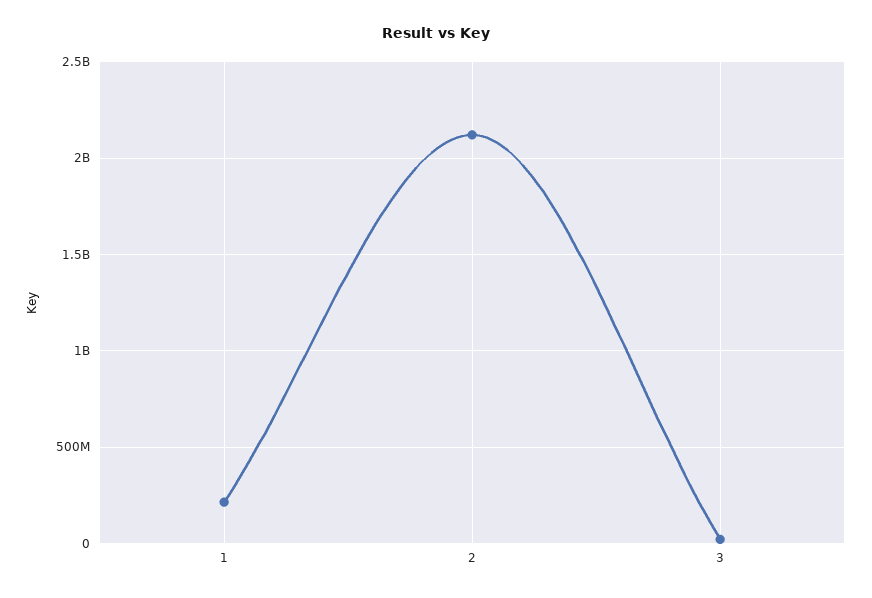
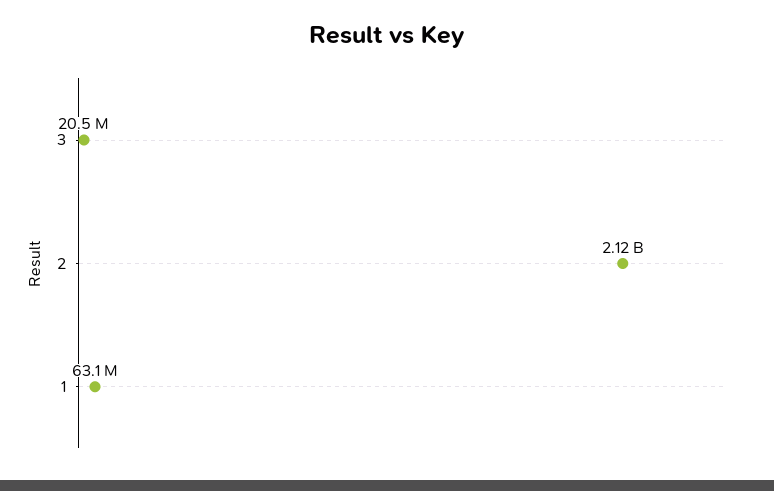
  {
-   "1": 200000000,
+   "1": 63100000,
    "2": 2120000000,
    "3": 20500000
  }

